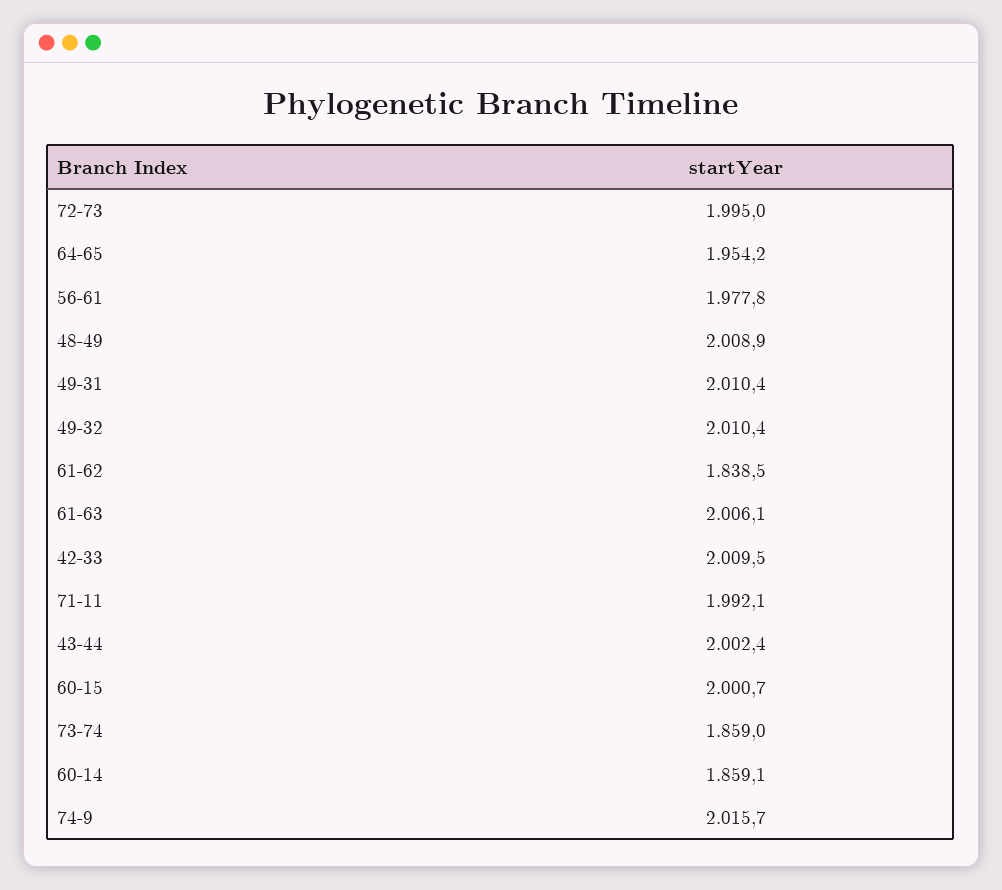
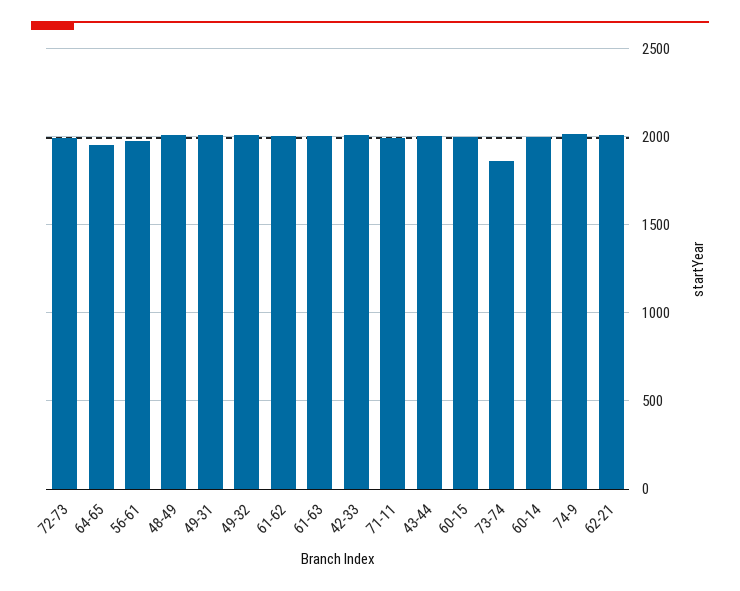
  {
    "72-73": 1995,
    "64-65": 1954.2,
    "56-61": 1977.8,
    "48-49": 2008.9,
    "49-31": 2010.4,
    "49-32": 2010.4,
-   "61-62": 1838.5,
+   "61-62": 2000,
    "61-63": 2006.1,
    "42-33": 2009.5,
    "71-11": 1992.1,
    "43-44": 2002.4,
    "60-15": 2000.7,
    "73-74": 1859,
-   "60-14": 1859.1,
+   "60-14": 2000,
-   "74-9": 2015.7
+   "74-9": 2015.7,
+   "62-21": 2000
  }

